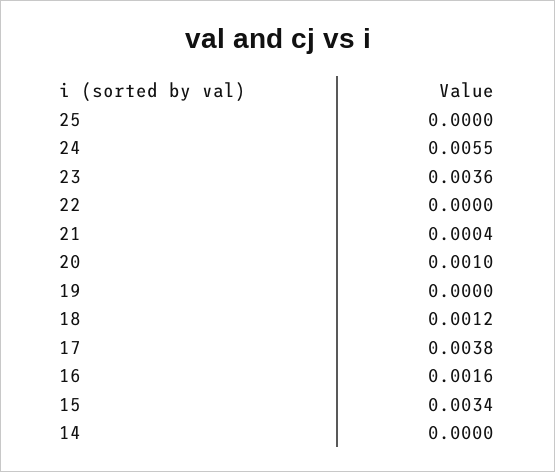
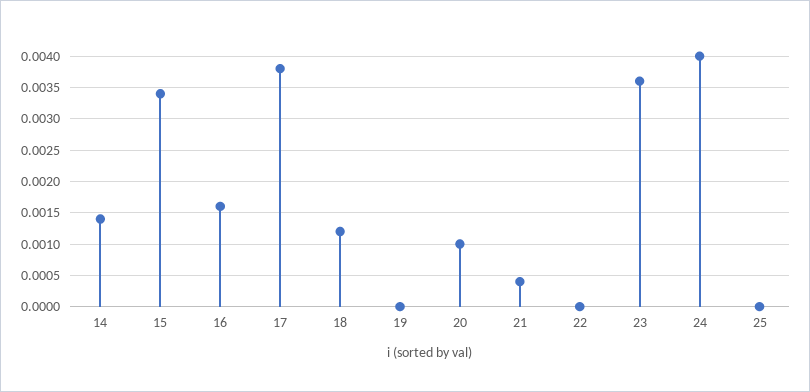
  {
    "25": 0,
-   "24": 0.0055,
+   "24": 0.004,
    "23": 0.0036,
    "22": 0,
    "21": 0.0004,
    "20": 0.001,
    "19": 0,
    "18": 0.0012,
    "17": 0.0038,
    "16": 0.0016,
    "15": 0.0034,
-   "14": 0
+   "14": 0.0014
  }

